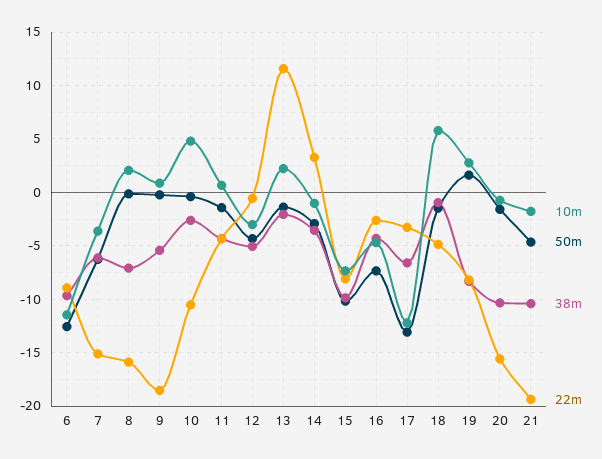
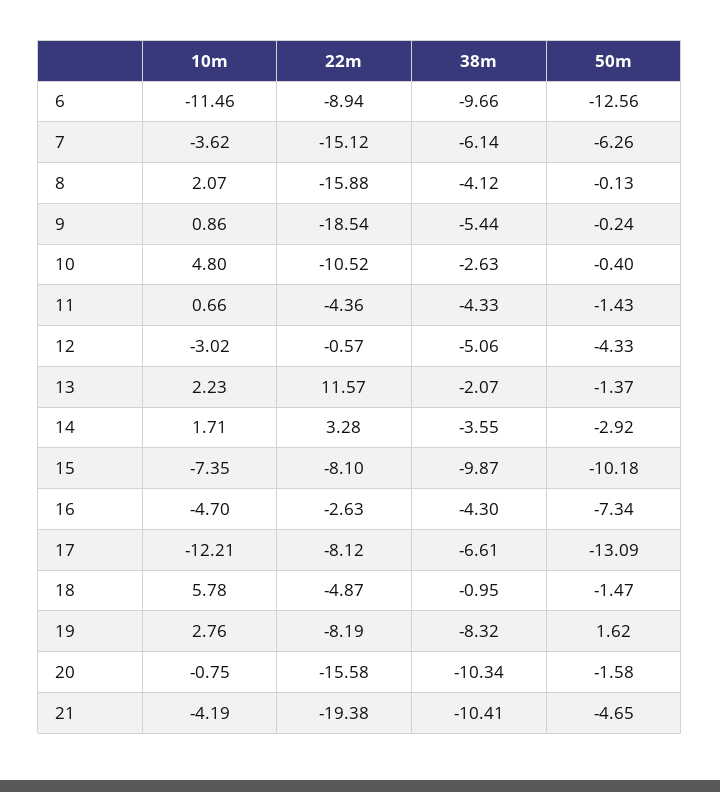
  {
    "10m": {
      "6": -11.46,
      "7": -3.62,
      "8": 2.07,
      "9": 0.86,
      "10": 4.8,
      "11": 0.66,
      "12": -3.02,
      "13": 2.23,
-     "14": -1,
+     "14": 1.71,
      "15": -7.35,
      "16": -4.7,
      "17": -12.21,
      "18": 5.78,
      "19": 2.76,
      "20": -0.75,
-     "21": -2
+     "21": -4.19
    },
    "50m": {
      "6": -12.56,
      "7": -6.26,
      "8": -0.13,
      "9": -0.24,
      "10": -0.4,
      "11": -1.43,
      "12": -4.33,
      "13": -1.37,
      "14": -2.92,
      "15": -10.18,
      "16": -7.34,
      "17": -13.09,
      "18": -1.47,
      "19": 1.62,
      "20": -1.58,
      "21": -4.65
    },
    "38m": {
      "6": -9.66,
      "7": -6.14,
-     "8": -7,
+     "8": -4.12,
      "9": -5.44,
      "10": -2.63,
      "11": -4.33,
      "12": -5.06,
      "13": -2.07,
      "14": -3.55,
      "15": -9.87,
      "16": -4.3,
      "17": -6.61,
      "18": -0.95,
      "19": -8.32,
      "20": -10.34,
      "21": -10.41
    },
    "22m": {
      "6": -8.94,
      "7": -15.12,
      "8": -15.88,
      "9": -18.54,
      "10": -10.52,
      "11": -4.36,
      "12": -0.57,
      "13": 11.57,
      "14": 3.28,
      "15": -8.1,
      "16": -2.63,
-     "17": -3,
+     "17": -8.12,
      "18": -4.87,
      "19": -8.19,
      "20": -15.58,
      "21": -19.38
    }
  }

